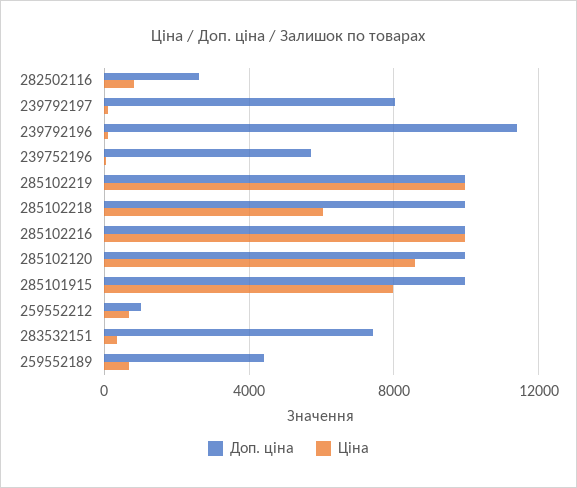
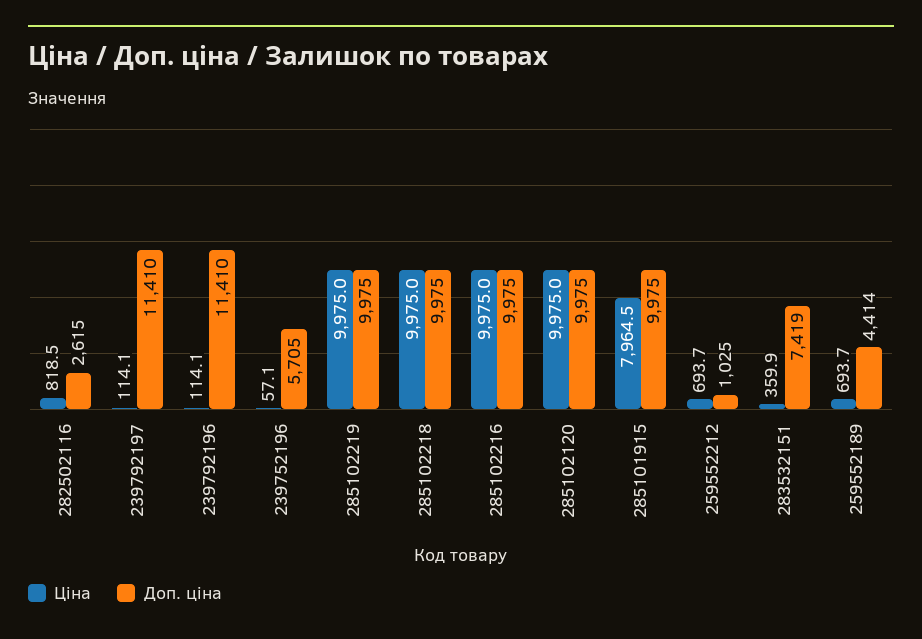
  {
    "Доп. ціна": {
      "282502116": 2615,
-     "239792197": 8000,
+     "239792197": 11410,
      "239792196": 11410,
      "239752196": 5705,
      "285102219": 9975,
      "285102218": 9975,
      "285102216": 9975,
      "285102120": 9975,
      "285101915": 9975,
      "259552212": 1025,
      "283532151": 7419,
      "259552189": 4414
    },
    "Ціна": {
      "282502116": 818.5,
      "239792197": 114.1,
      "239792196": 114.1,
      "239752196": 57.1,
      "285102219": 9975,
-     "285102218": 6000,
+     "285102218": 9975,
      "285102216": 9975,
-     "285102120": 8500,
+     "285102120": 9975,
      "285101915": 7964.5,
      "259552212": 693.7,
      "283532151": 359.9,
      "259552189": 693.7
    }
  }

